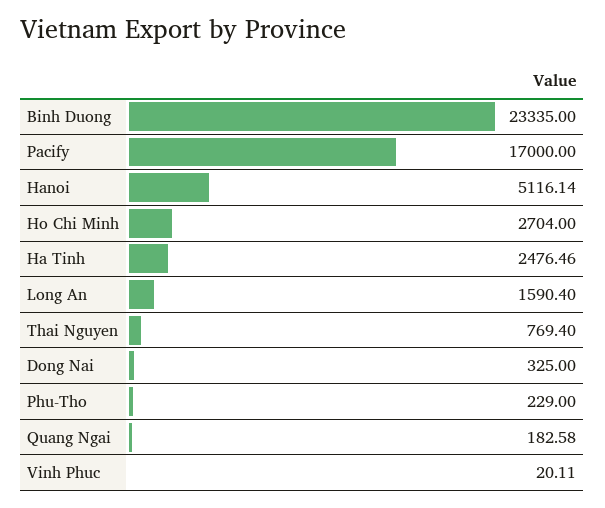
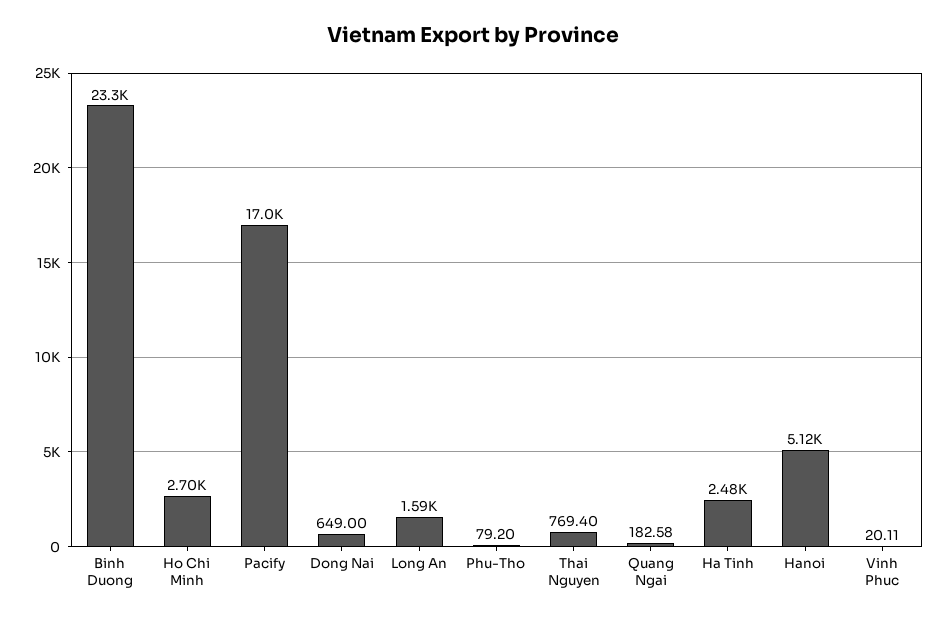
  {
    "Binh Duong": 23335,
    "Pacify": 17000,
    "Hanoi": 5116.14,
    "Ho Chi Minh": 2704,
    "Ha Tinh": 2476.46,
    "Long An": 1590.4,
    "Thai Nguyen": 769.4,
-   "Dong Nai": 325,
+   "Dong Nai": 649,
-   "Phu-Tho": 229,
+   "Phu-Tho": 79.2,
    "Quang Ngai": 182.58,
    "Vinh Phuc": 20.11
  }

